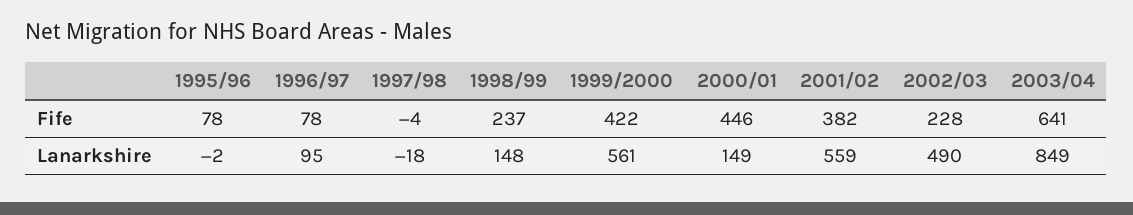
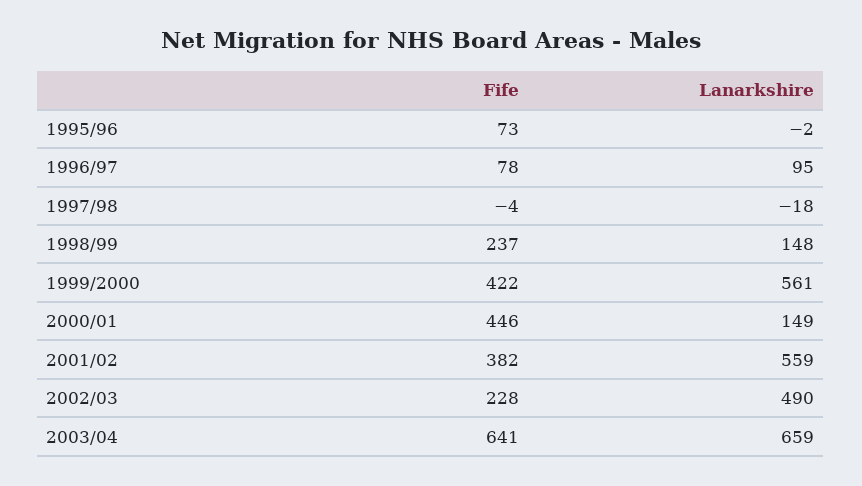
  {
    "1995/96": {
-     "Fife": 78,
+     "Fife": 73,
      "Lanarkshire": -2
    },
    "1996/97": {
      "Fife": 78,
      "Lanarkshire": 95
    },
    "1997/98": {
      "Fife": -4,
      "Lanarkshire": -18
    },
    "1998/99": {
      "Fife": 237,
      "Lanarkshire": 148
    },
    "1999/2000": {
      "Fife": 422,
      "Lanarkshire": 561
    },
    "2000/01": {
      "Fife": 446,
      "Lanarkshire": 149
    },
    "2001/02": {
      "Fife": 382,
      "Lanarkshire": 559
    },
    "2002/03": {
      "Fife": 228,
      "Lanarkshire": 490
    },
    "2003/04": {
      "Fife": 641,
-     "Lanarkshire": 849
+     "Lanarkshire": 659
    }
  }

